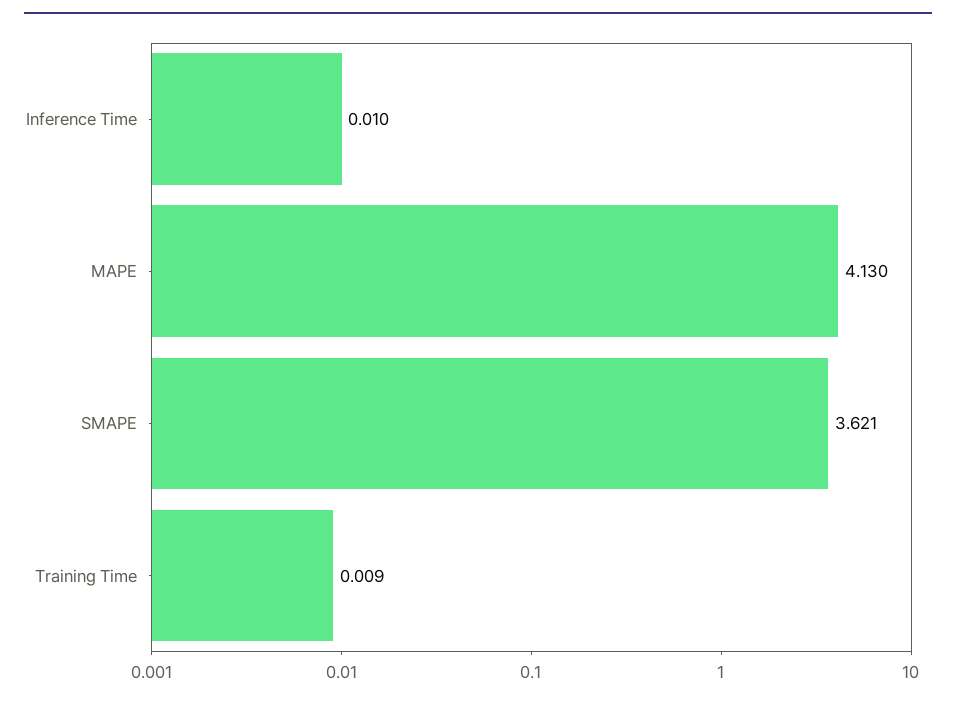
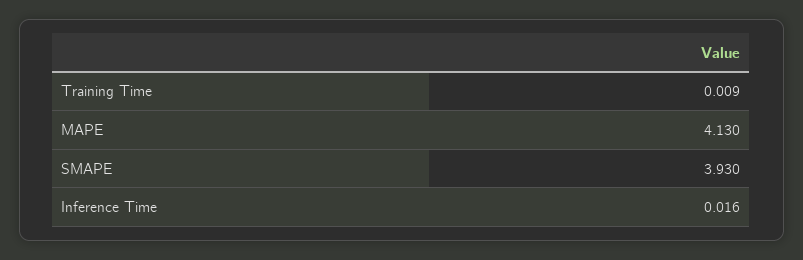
  {
-   "Inference Time": 0.01,
+   "Inference Time": 0.016,
    "MAPE": 4.13,
-   "SMAPE": 3.621,
+   "SMAPE": 3.93,
    "Training Time": 0.009
  }

